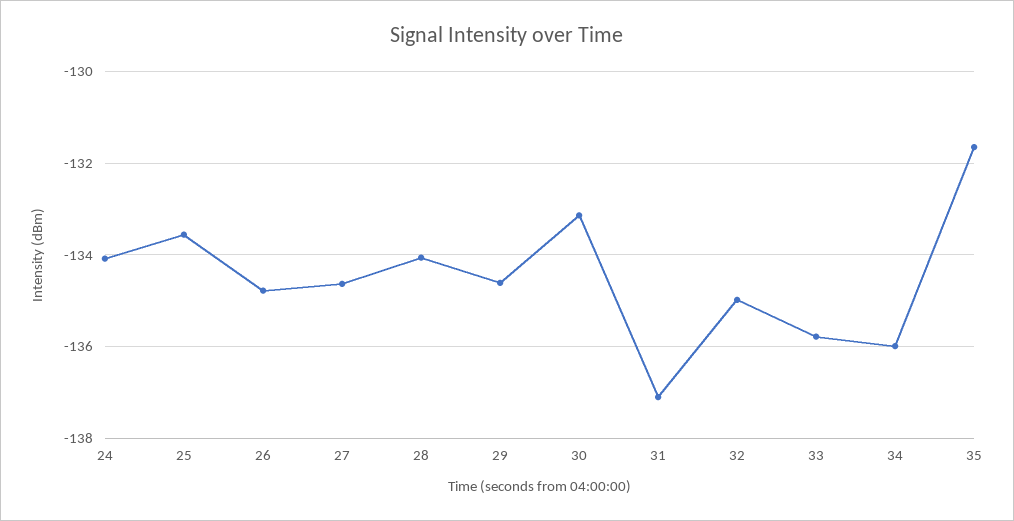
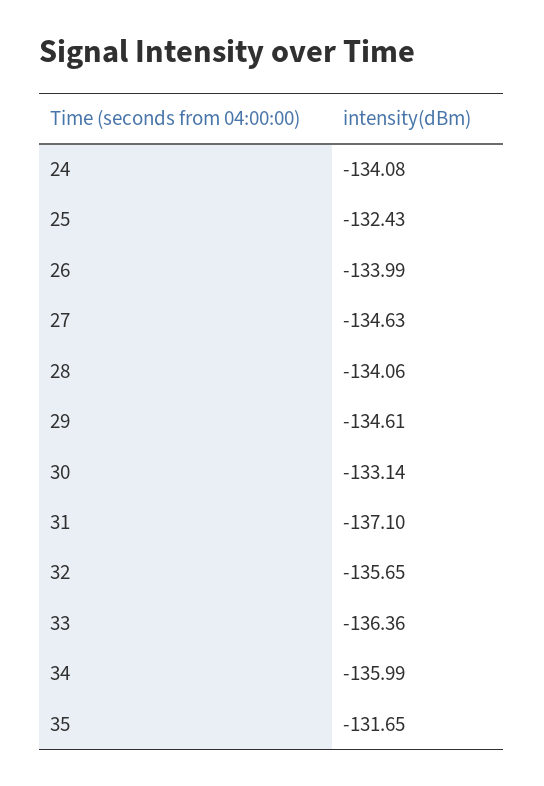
  {
    "24": -134.08,
-   "25": -133.6,
+   "25": -132.43,
-   "26": -134.8,
+   "26": -133.99,
    "27": -134.63,
    "28": -134.06,
    "29": -134.61,
    "30": -133.14,
    "31": -137.1,
-   "32": -135,
+   "32": -135.65,
-   "33": -135.8,
+   "33": -136.36,
    "34": -135.99,
    "35": -131.65
  }

